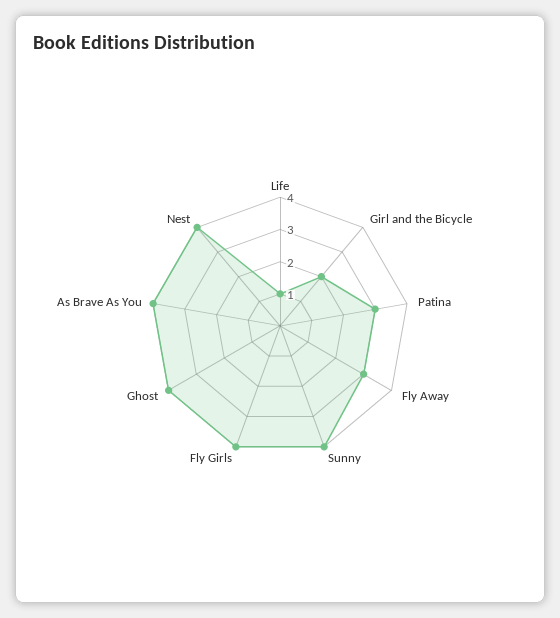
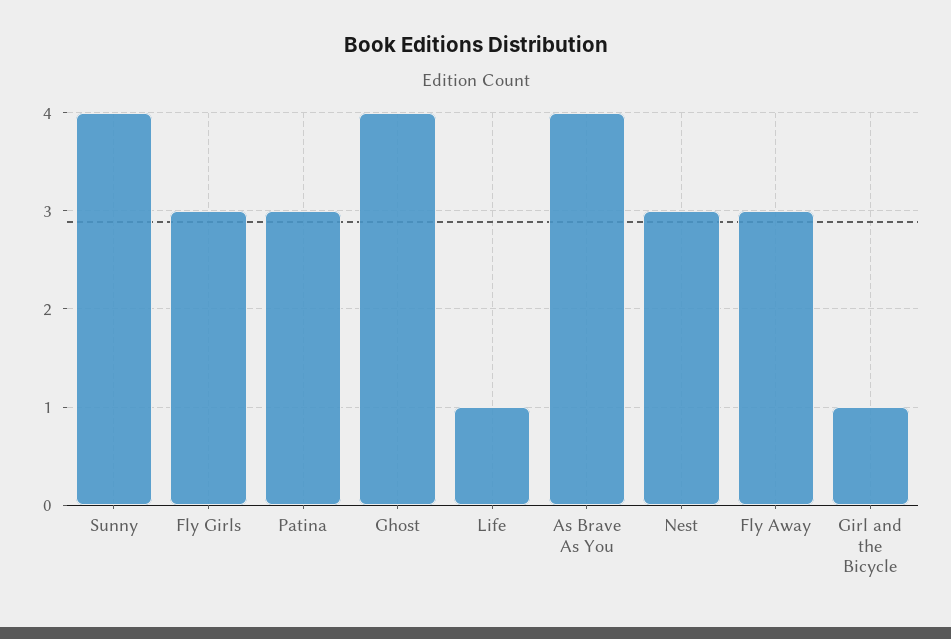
  {
    "Life": 1,
-   "Girl and the Bicycle": 2,
+   "Girl and the Bicycle": 1,
    "Patina": 3,
    "Fly Away": 3,
    "Sunny": 4,
-   "Fly Girls": 4,
+   "Fly Girls": 3,
    "Ghost": 4,
    "As Brave As You": 4,
-   "Nest": 4
+   "Nest": 3
  }

